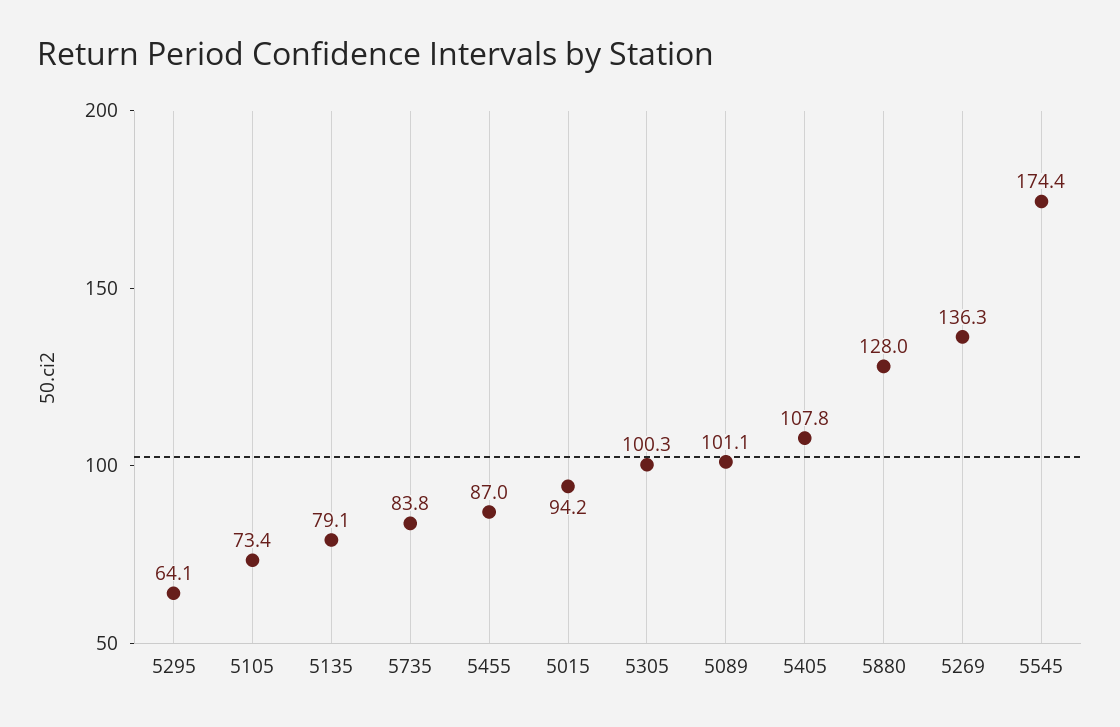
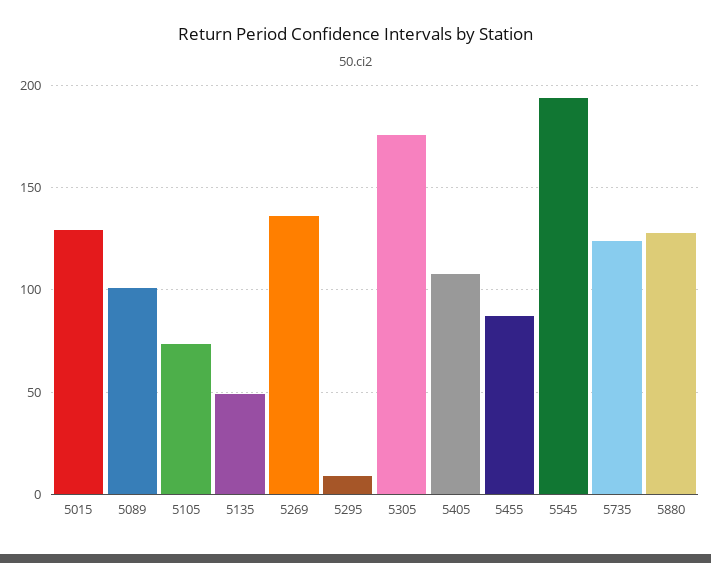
  {
-   "5295": 64.1,
+   "5295": 10,
    "5105": 73.4,
-   "5135": 79.1,
+   "5135": 50,
-   "5735": 83.8,
+   "5735": 125,
    "5455": 87,
-   "5015": 94.2,
+   "5015": 130,
-   "5305": 100.3,
+   "5305": 175,
    "5089": 101.1,
    "5405": 107.8,
    "5880": 128,
    "5269": 136.3,
-   "5545": 174.4
+   "5545": 195
  }

